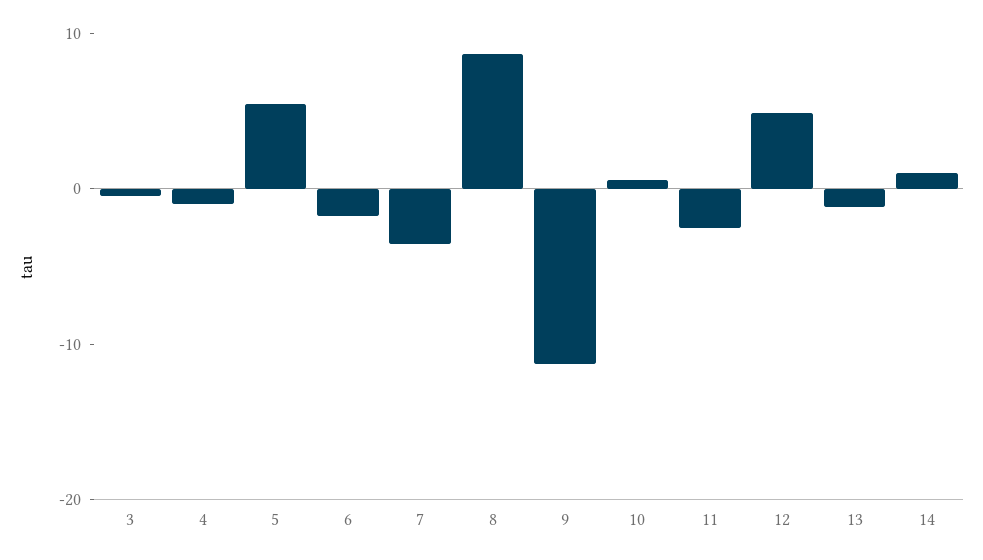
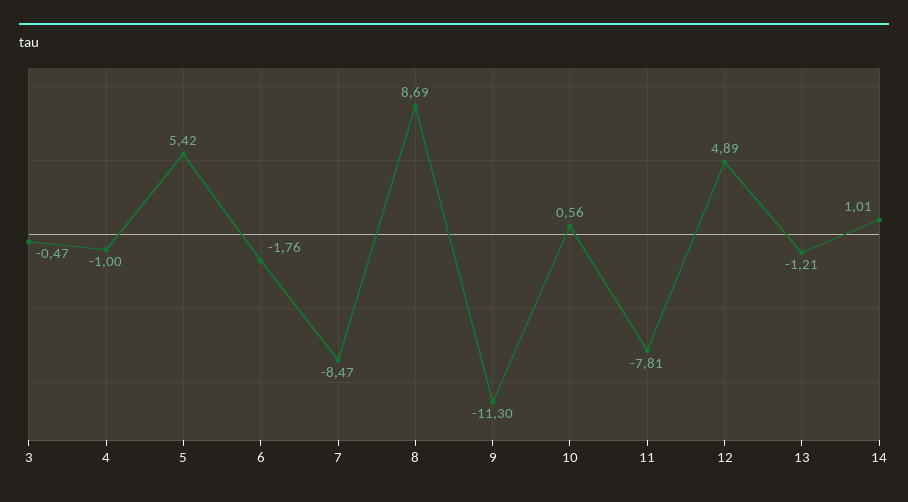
  {
    "3": -0.47,
    "4": -1,
    "5": 5.42,
    "6": -1.76,
-   "7": -4,
+   "7": -8.47,
    "8": 8.69,
    "9": -11.3,
    "10": 0.56,
-   "11": -2,
+   "11": -7.81,
    "12": 4.89,
    "13": -1.21,
    "14": 1.01
  }

